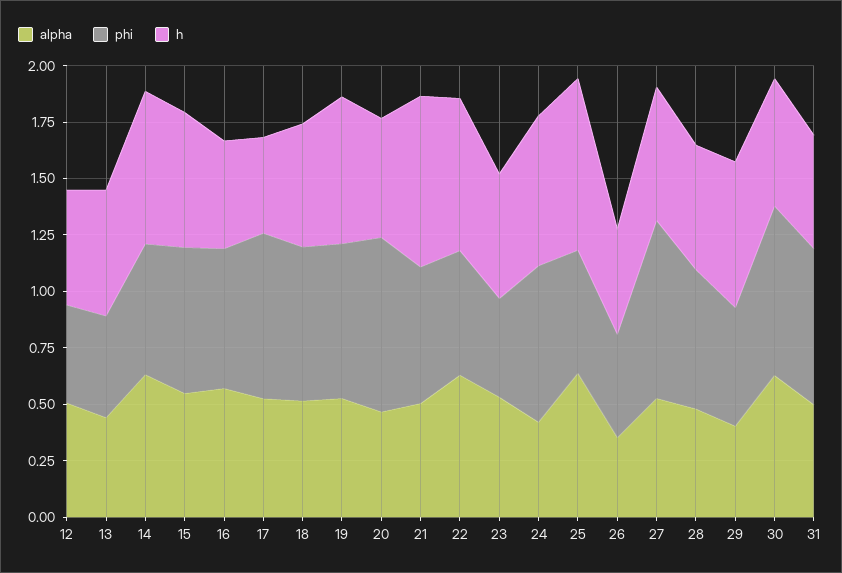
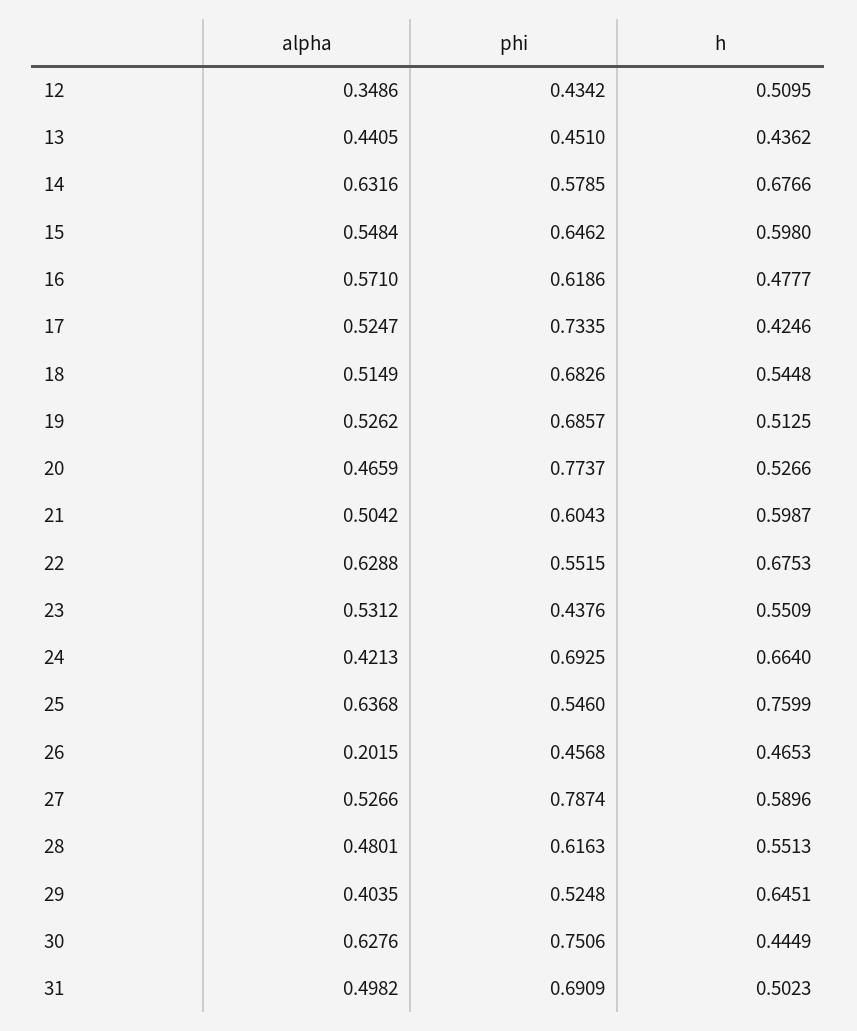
  {
    "alpha": {
-     "12": 0.5,
+     "12": 0.3486,
      "13": 0.4405,
      "14": 0.6316,
      "15": 0.5484,
      "16": 0.571,
      "17": 0.5247,
      "18": 0.5149,
      "19": 0.5262,
      "20": 0.4659,
      "21": 0.5042,
      "22": 0.6288,
      "23": 0.5312,
      "24": 0.4213,
      "25": 0.6368,
-     "26": 0.35,
+     "26": 0.2015,
      "27": 0.5266,
      "28": 0.4801,
      "29": 0.4035,
      "30": 0.6276,
      "31": 0.4982
    },
    "phi": {
      "12": 0.4342,
      "13": 0.451,
      "14": 0.5785,
      "15": 0.6462,
      "16": 0.6186,
      "17": 0.7335,
      "18": 0.6826,
      "19": 0.6857,
      "20": 0.7737,
      "21": 0.6043,
      "22": 0.5515,
      "23": 0.4376,
      "24": 0.6925,
      "25": 0.546,
      "26": 0.4568,
      "27": 0.7874,
      "28": 0.6163,
      "29": 0.5248,
      "30": 0.7506,
      "31": 0.6909
    },
    "h": {
      "12": 0.5095,
-     "13": 0.55,
+     "13": 0.4362,
      "14": 0.6766,
      "15": 0.598,
      "16": 0.4777,
      "17": 0.4246,
      "18": 0.5448,
-     "19": 0.65,
+     "19": 0.5125,
      "20": 0.5266,
-     "21": 0.75,
+     "21": 0.5987,
      "22": 0.6753,
      "23": 0.5509,
      "24": 0.664,
      "25": 0.7599,
      "26": 0.4653,
      "27": 0.5896,
      "28": 0.5513,
      "29": 0.6451,
-     "30": 0.55,
+     "30": 0.4449,
      "31": 0.5023
    }
  }

